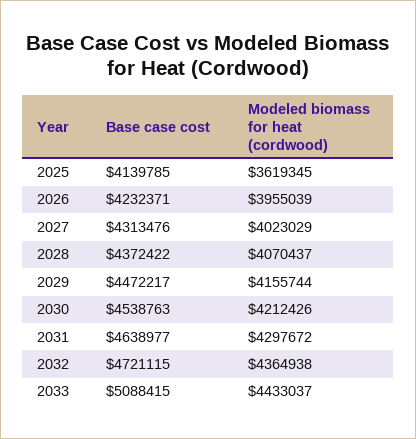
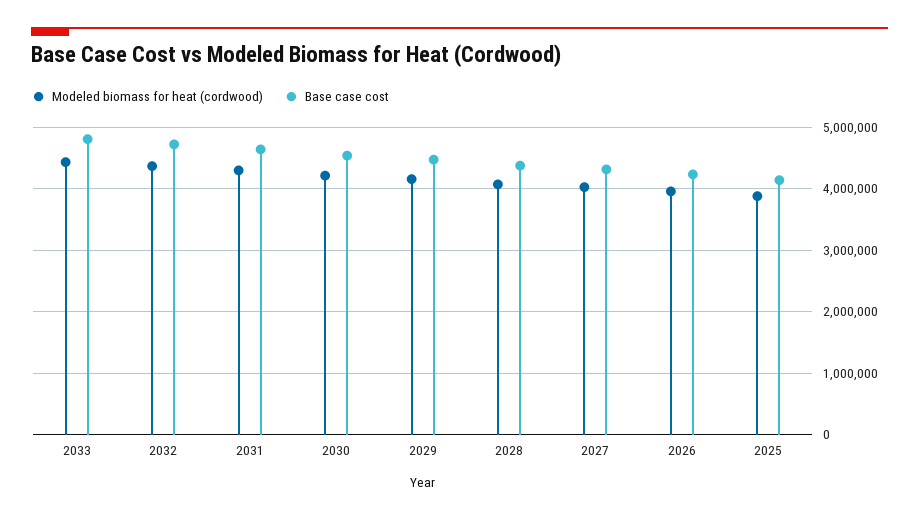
  {
    "Base case cost": {
      "2025": 4139785,
      "2026": 4232371,
      "2027": 4313476,
      "2028": 4372422,
      "2029": 4472217,
      "2030": 4538763,
      "2031": 4638977,
      "2032": 4721115,
-     "2033": 5088415
+     "2033": 4800000
    },
    "Modeled biomass for heat (cordwood)": {
-     "2025": 3619345,
+     "2025": 3900000,
      "2026": 3955039,
      "2027": 4023029,
      "2028": 4070437,
      "2029": 4155744,
      "2030": 4212426,
      "2031": 4297672,
      "2032": 4364938,
      "2033": 4433037
    }
  }

